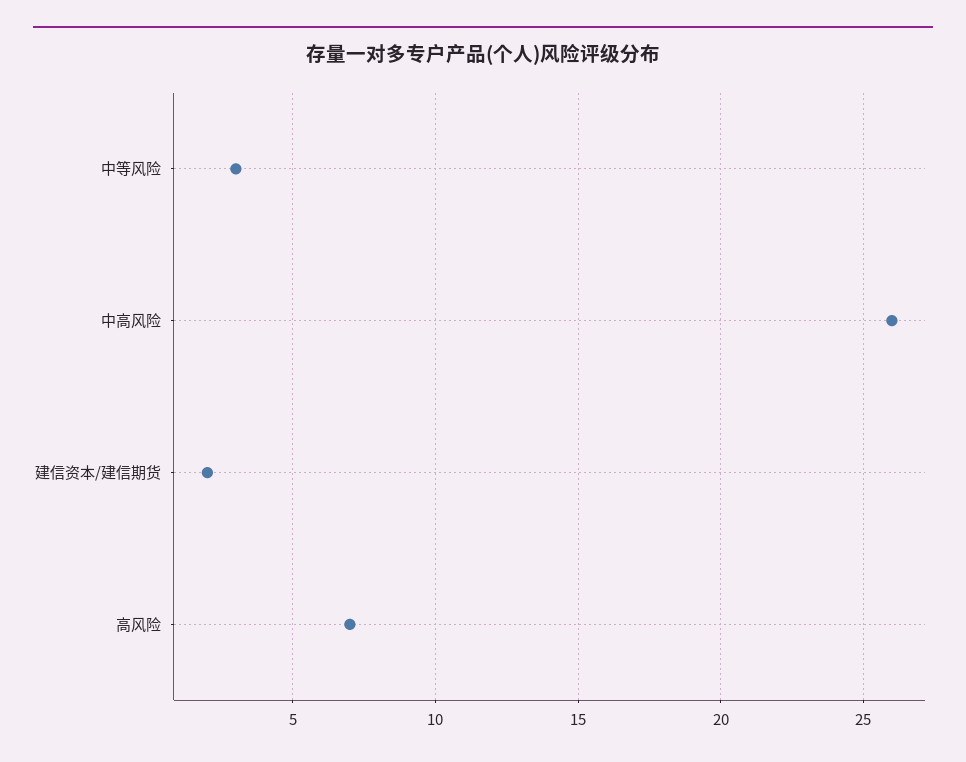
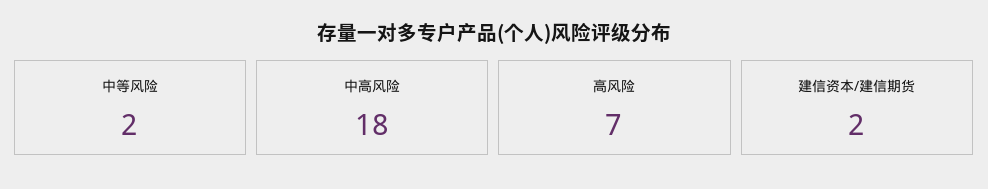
  {
-   "中等风险": 3,
+   "中等风险": 2,
-   "中高风险": 26,
+   "中高风险": 18,
    "建信资本/建信期货": 2,
    "高风险": 7
  }

